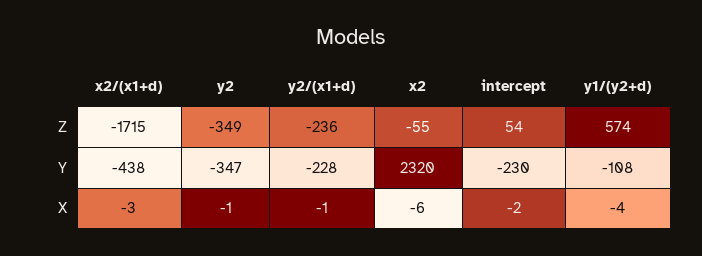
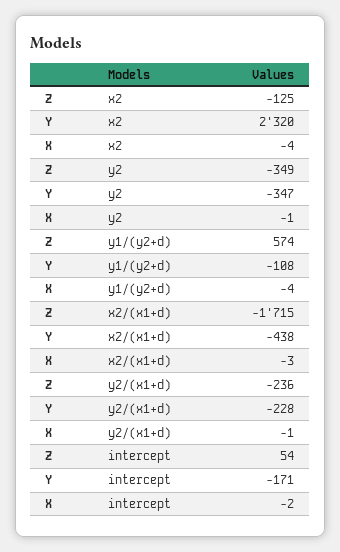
  {
    "x2/(x1+d)": {
      "Z": -1715,
      "Y": -438,
      "X": -3
    },
    "y2": {
      "Z": -349,
      "Y": -347,
      "X": -1
    },
    "y2/(x1+d)": {
      "Z": -236,
      "Y": -228,
      "X": -1
    },
    "x2": {
-     "Z": -55,
+     "Z": -125,
      "Y": 2320,
-     "X": -6
+     "X": -4
    },
    "intercept": {
      "Z": 54,
-     "Y": -230,
+     "Y": -171,
      "X": -2
    },
    "y1/(y2+d)": {
      "Z": 574,
      "Y": -108,
      "X": -4
    }
  }

